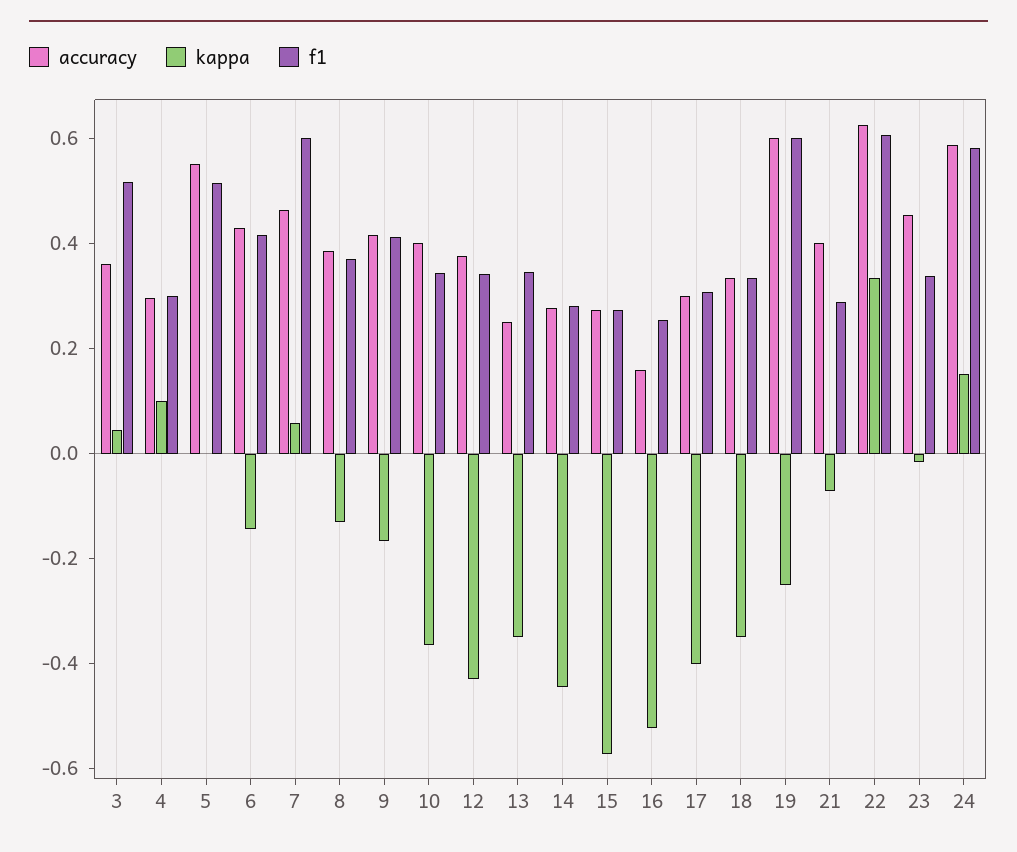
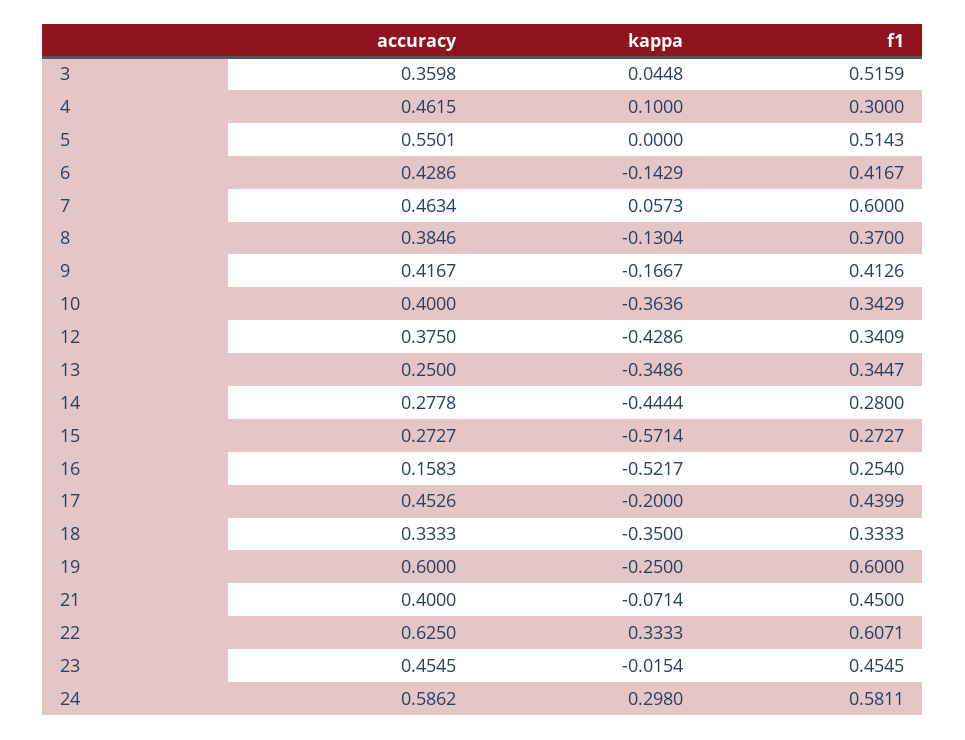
  {
    "accuracy": {
      "3": 0.3598,
-     "4": 0.3,
+     "4": 0.4615,
      "5": 0.5501,
      "6": 0.4286,
      "7": 0.4634,
      "8": 0.3846,
      "9": 0.4167,
      "10": 0.4,
      "12": 0.375,
      "13": 0.25,
      "14": 0.2778,
      "15": 0.2727,
      "16": 0.1583,
-     "17": 0.3,
+     "17": 0.4526,
      "18": 0.3333,
      "19": 0.6,
      "21": 0.4,
      "22": 0.625,
      "23": 0.4545,
      "24": 0.5862
    },
    "kappa": {
      "3": 0.0448,
      "4": 0.1,
      "5": 0,
      "6": -0.1429,
      "7": 0.0573,
      "8": -0.1304,
      "9": -0.1667,
      "10": -0.3636,
      "12": -0.4286,
      "13": -0.3486,
      "14": -0.4444,
      "15": -0.5714,
      "16": -0.5217,
-     "17": -0.4,
+     "17": -0.2,
      "18": -0.35,
      "19": -0.25,
      "21": -0.0714,
      "22": 0.3333,
      "23": -0.0154,
-     "24": 0.15
+     "24": 0.298
    },
    "f1": {
      "3": 0.5159,
      "4": 0.3,
      "5": 0.5143,
      "6": 0.4167,
      "7": 0.6,
      "8": 0.37,
      "9": 0.4126,
      "10": 0.3429,
      "12": 0.3409,
      "13": 0.3447,
      "14": 0.28,
      "15": 0.2727,
      "16": 0.254,
-     "17": 0.3,
+     "17": 0.4399,
      "18": 0.3333,
      "19": 0.6,
-     "21": 0.3,
+     "21": 0.45,
      "22": 0.6071,
-     "23": 0.35,
+     "23": 0.4545,
      "24": 0.5811
    }
  }

